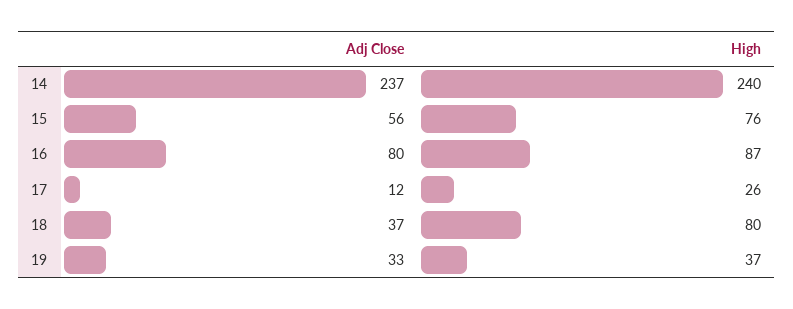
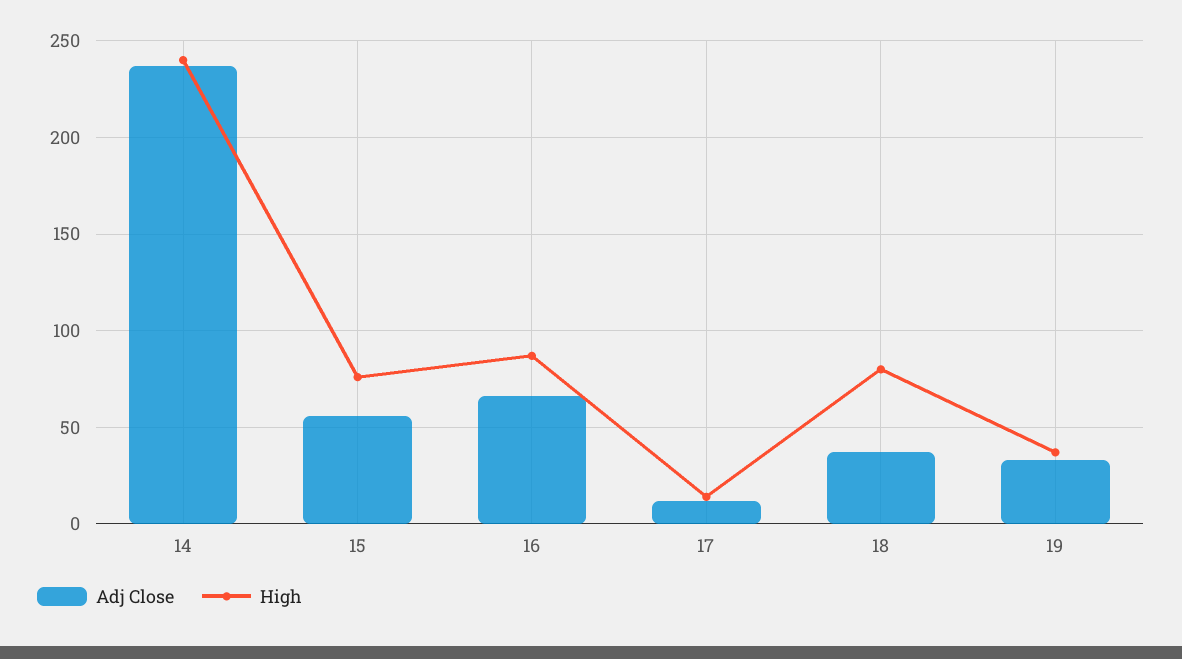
  {
    "Adj Close": {
      "14": 237,
      "15": 56,
-     "16": 80,
+     "16": 65,
      "17": 12,
      "18": 37,
      "19": 33
    },
    "High": {
      "14": 240,
      "15": 76,
      "16": 87,
-     "17": 26,
+     "17": 15,
      "18": 80,
      "19": 37
    }
  }

